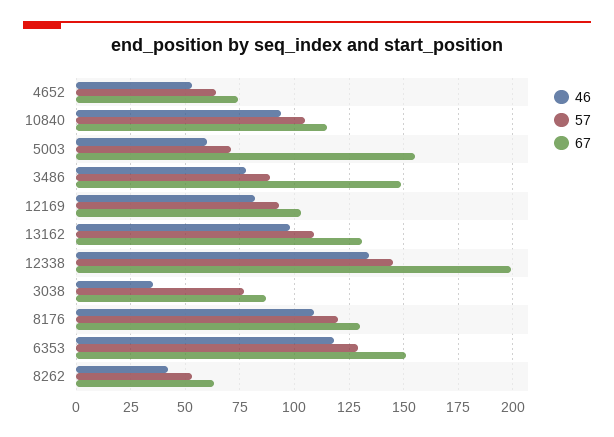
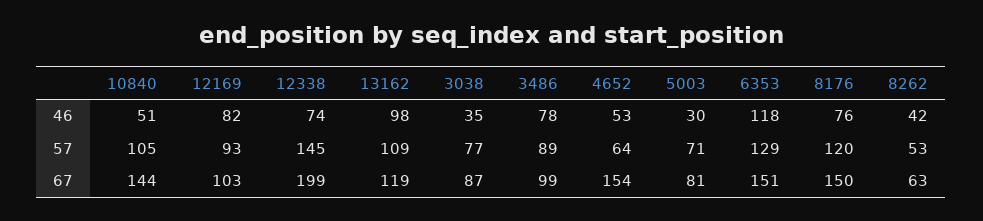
  {
    "46": {
      "4652": 53,
-     "10840": 95,
+     "10840": 51,
-     "5003": 60,
+     "5003": 30,
      "3486": 78,
      "12169": 82,
      "13162": 98,
-     "12338": 135,
+     "12338": 74,
      "3038": 35,
-     "8176": 110,
+     "8176": 76,
      "6353": 118,
      "8262": 42
    },
    "57": {
      "4652": 64,
      "10840": 105,
      "5003": 71,
      "3486": 89,
      "12169": 93,
      "13162": 109,
      "12338": 145,
      "3038": 77,
      "8176": 120,
      "6353": 129,
      "8262": 53
    },
    "67": {
-     "4652": 75,
+     "4652": 154,
-     "10840": 115,
+     "10840": 144,
-     "5003": 155,
+     "5003": 81,
-     "3486": 150,
+     "3486": 99,
      "12169": 103,
-     "13162": 130,
+     "13162": 119,
      "12338": 199,
      "3038": 87,
-     "8176": 130,
+     "8176": 150,
      "6353": 151,
      "8262": 63
    }
  }

